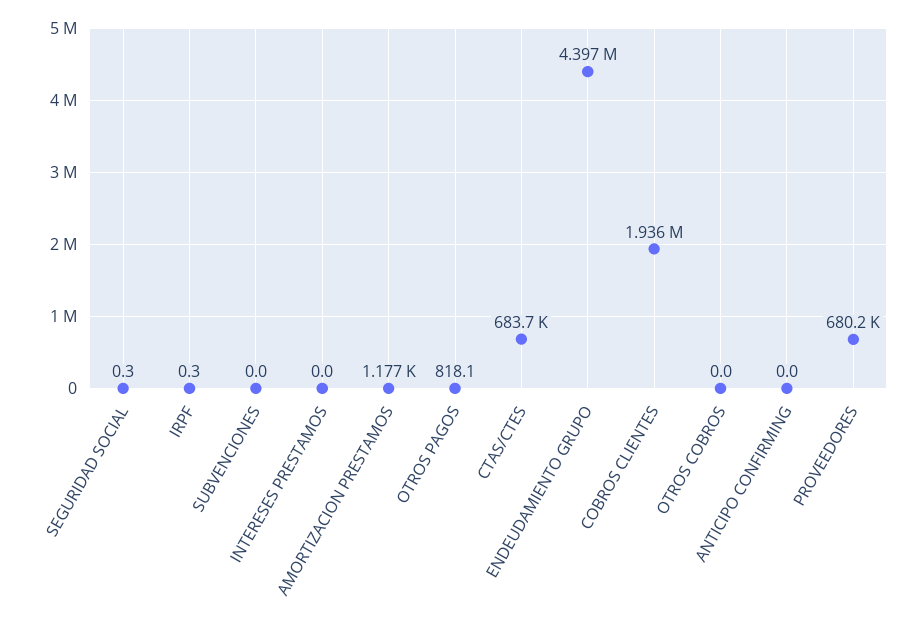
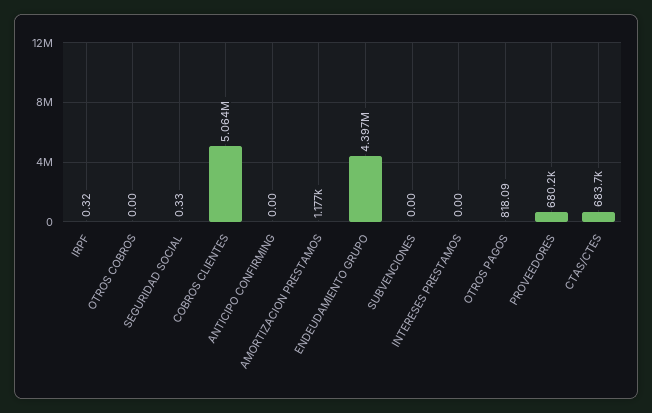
  {
    "SEGURIDAD SOCIAL": 0.33,
    "IRPF": 0.32,
    "SUBVENCIONES": 0,
    "INTERESES PRESTAMOS": 0,
    "AMORTIZACION PRESTAMOS": 1177,
    "OTROS PAGOS": 818.09,
    "CTAS/CTES": 683700,
    "ENDEUDAMIENTO GRUPO": 4397000,
-   "COBROS CLIENTES": 1936000,
+   "COBROS CLIENTES": 5064000,
    "OTROS COBROS": 0,
    "ANTICIPO CONFIRMING": 0,
    "PROVEEDORES": 680200
  }

